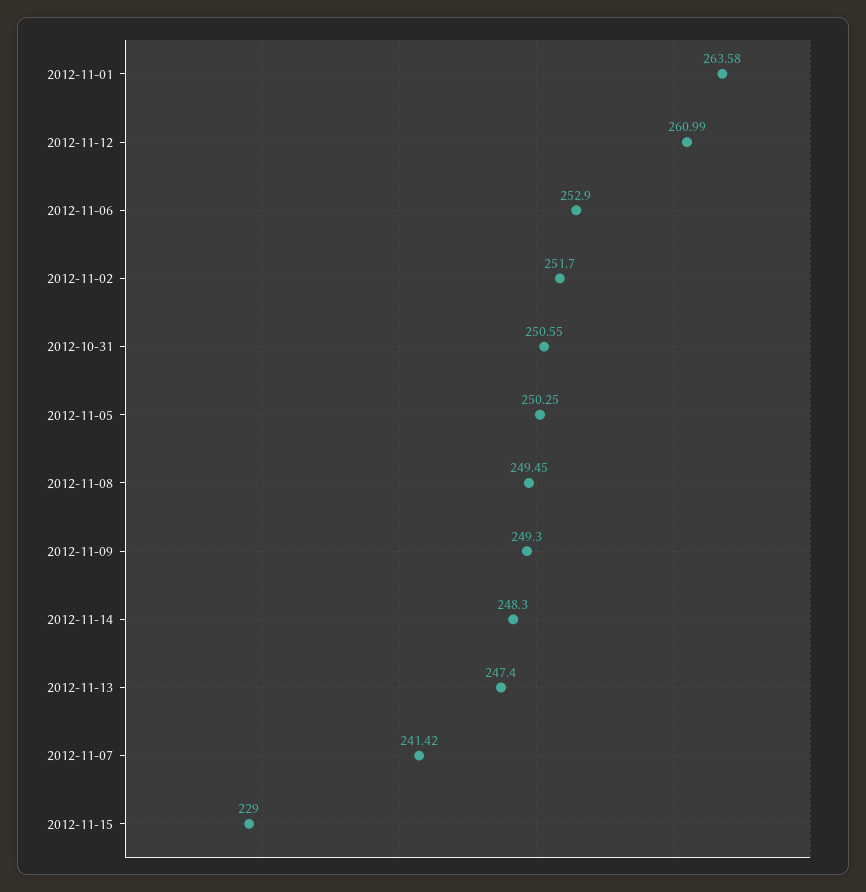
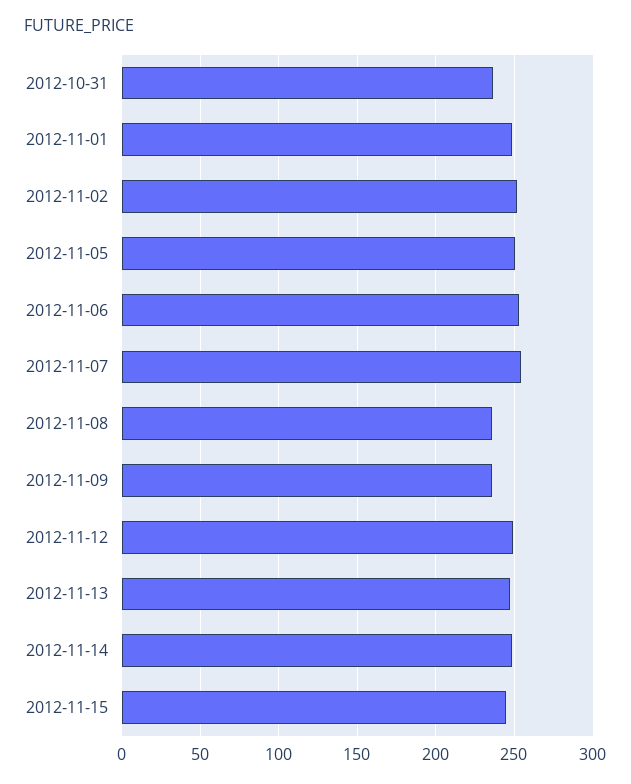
  {
-   "2012-11-01": 263.58,
+   "2012-11-01": 250,
-   "2012-11-12": 260.99,
+   "2012-11-12": 250,
    "2012-11-06": 252.9,
    "2012-11-02": 251.7,
-   "2012-10-31": 250.55,
+   "2012-10-31": 235,
    "2012-11-05": 250.25,
-   "2012-11-08": 249.45,
+   "2012-11-08": 235,
-   "2012-11-09": 249.3,
+   "2012-11-09": 235,
    "2012-11-14": 248.3,
    "2012-11-13": 247.4,
-   "2012-11-07": 241.42,
+   "2012-11-07": 255,
-   "2012-11-15": 229
+   "2012-11-15": 245
  }

